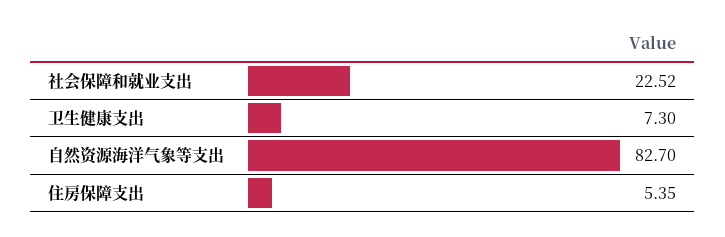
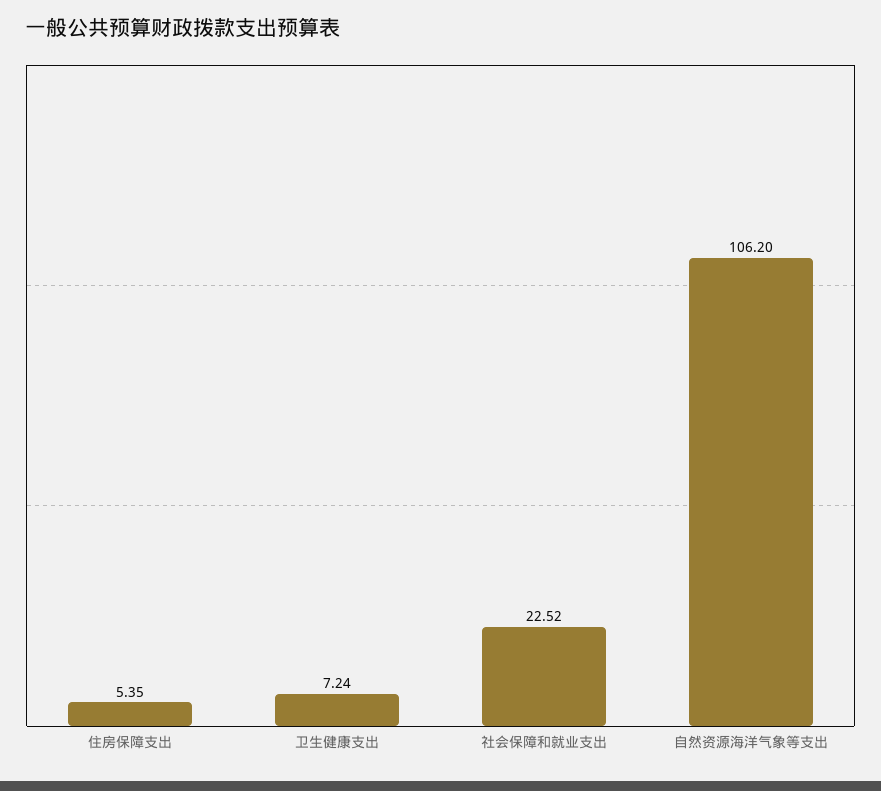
  {
    "社会保障和就业支出": 22.52,
-   "卫生健康支出": 7.3,
+   "卫生健康支出": 7.24,
-   "自然资源海洋气象等支出": 82.7,
+   "自然资源海洋气象等支出": 106.2,
    "住房保障支出": 5.35
  }

